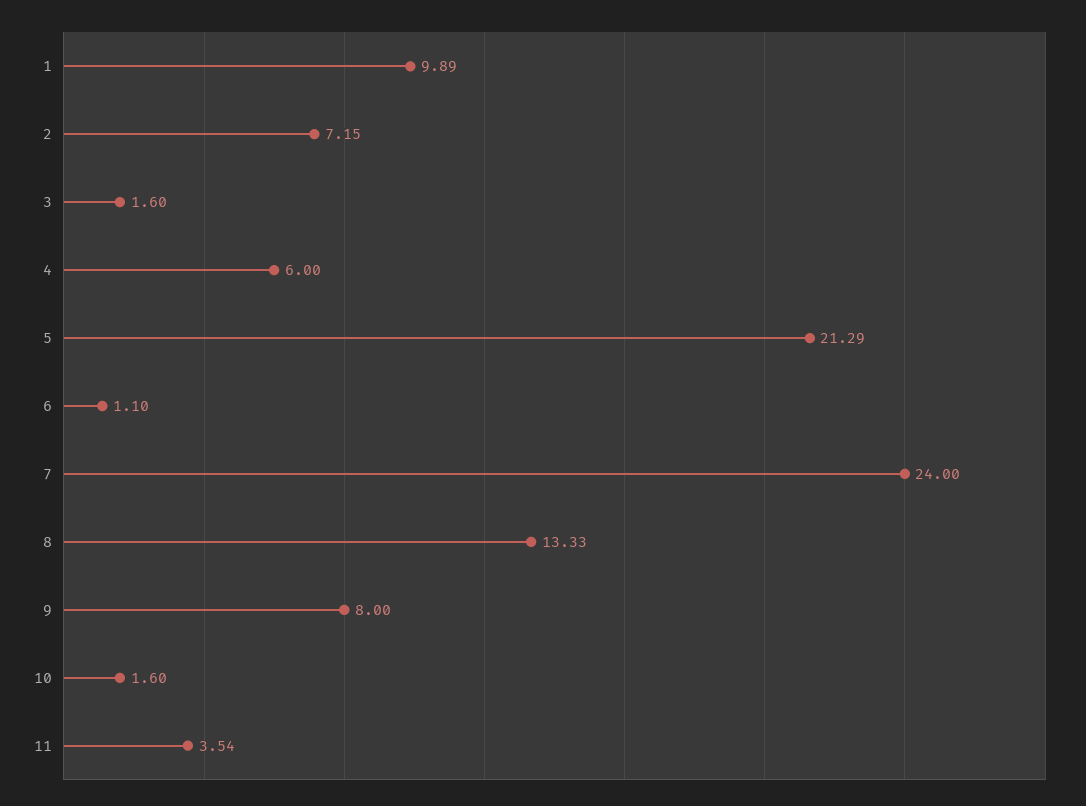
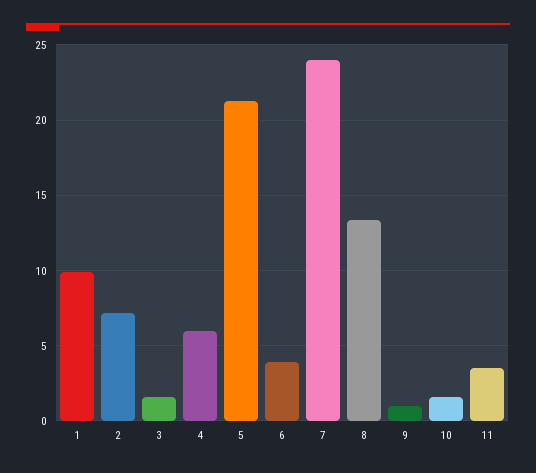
  {
    "1": 9.89,
    "2": 7.15,
    "3": 1.6,
    "4": 6,
    "5": 21.29,
-   "6": 1.1,
+   "6": 4,
    "7": 24,
    "8": 13.33,
-   "9": 8,
+   "9": 1,
    "10": 1.6,
    "11": 3.54
  }

